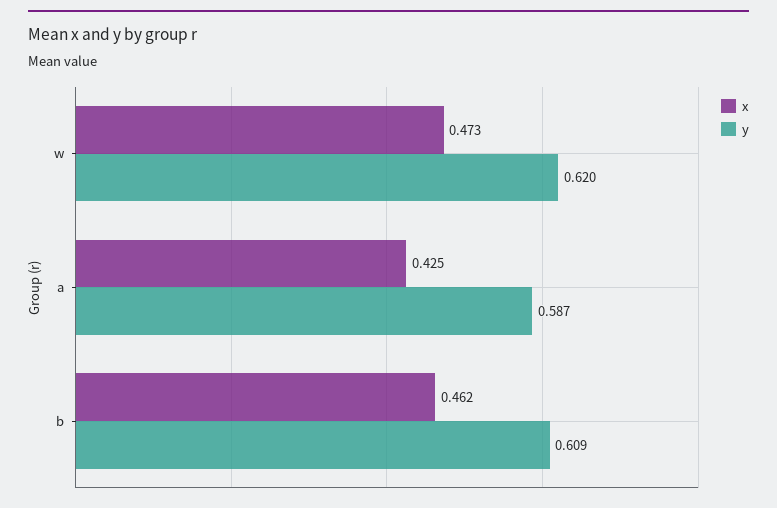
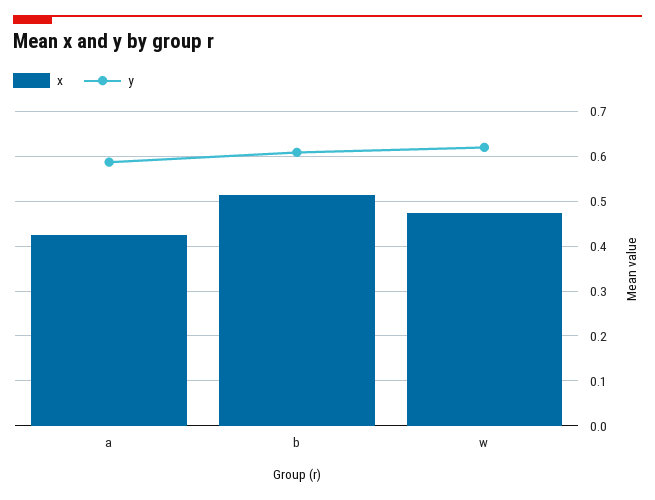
  {
    "x": {
      "w": 0.473,
      "a": 0.425,
-     "b": 0.462
+     "b": 0.52
    },
    "y": {
      "w": 0.62,
      "a": 0.587,
      "b": 0.609
    }
  }

